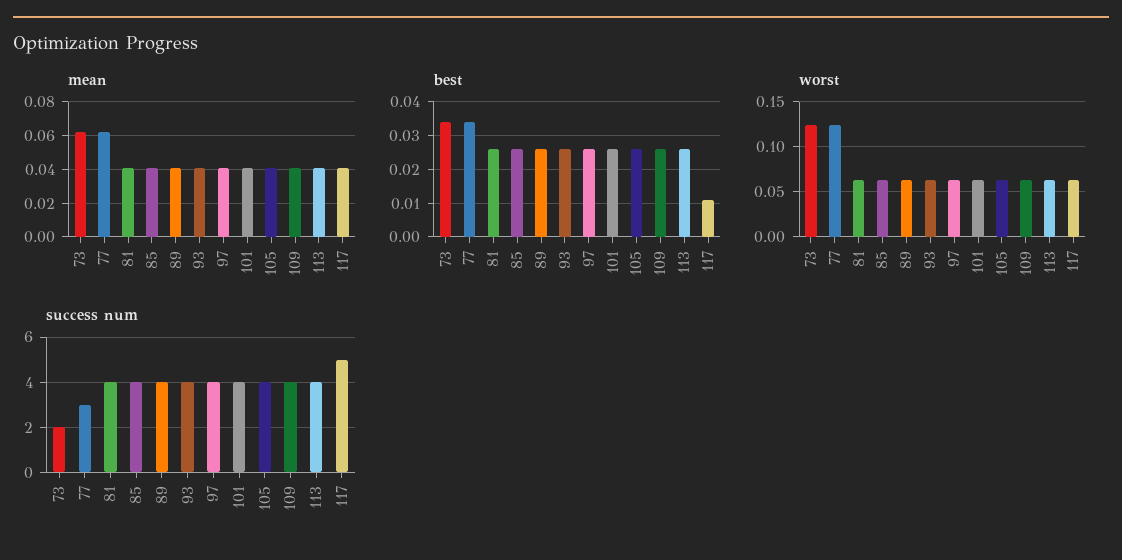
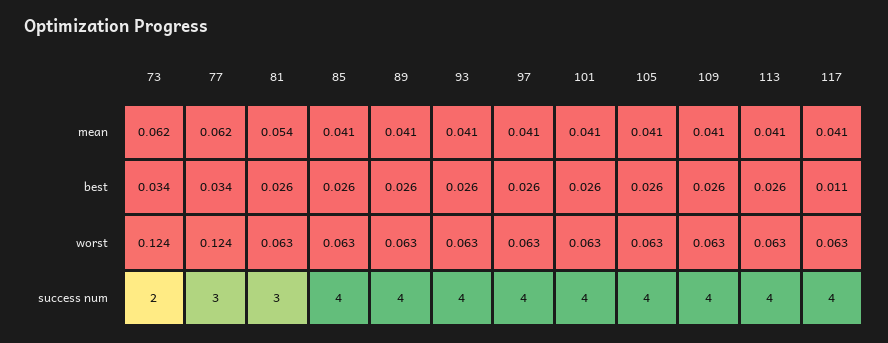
  {
    "mean": {
      "73": 0.062,
      "77": 0.062,
-     "81": 0.04,
+     "81": 0.054,
      "85": 0.041,
      "89": 0.041,
      "93": 0.041,
      "97": 0.041,
      "101": 0.041,
      "105": 0.041,
      "109": 0.041,
      "113": 0.041,
      "117": 0.041
    },
    "best": {
      "73": 0.034,
      "77": 0.034,
      "81": 0.026,
      "85": 0.026,
      "89": 0.026,
      "93": 0.026,
      "97": 0.026,
      "101": 0.026,
      "105": 0.026,
      "109": 0.026,
      "113": 0.026,
      "117": 0.011
    },
    "worst": {
      "73": 0.124,
      "77": 0.124,
      "81": 0.063,
      "85": 0.063,
      "89": 0.063,
      "93": 0.063,
      "97": 0.063,
      "101": 0.063,
      "105": 0.063,
      "109": 0.063,
      "113": 0.063,
      "117": 0.063
    },
    "success num": {
      "73": 2,
      "77": 3,
-     "81": 4,
+     "81": 3,
      "85": 4,
      "89": 4,
      "93": 4,
      "97": 4,
      "101": 4,
      "105": 4,
      "109": 4,
      "113": 4,
-     "117": 5
+     "117": 4
    }
  }

